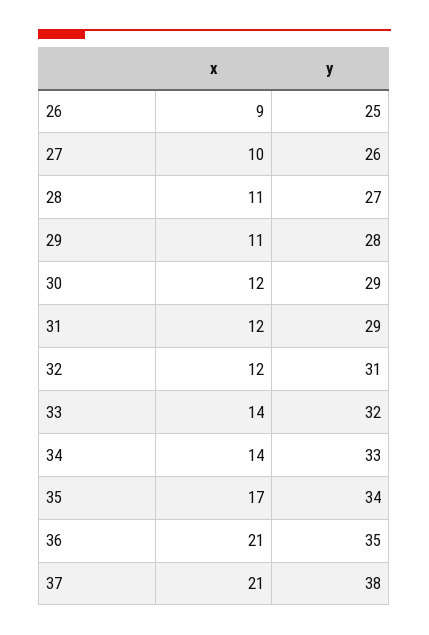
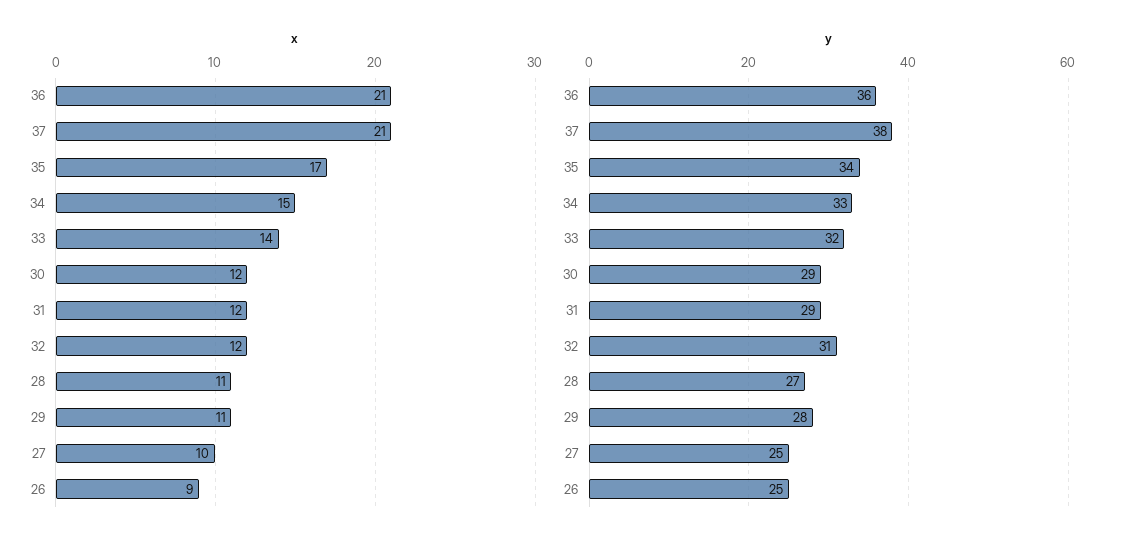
  {
    "x": {
      "26": 9,
      "27": 10,
      "28": 11,
      "29": 11,
      "30": 12,
      "31": 12,
      "32": 12,
      "33": 14,
-     "34": 14,
+     "34": 15,
      "35": 17,
      "36": 21,
      "37": 21
    },
    "y": {
      "26": 25,
-     "27": 26,
+     "27": 25,
      "28": 27,
      "29": 28,
      "30": 29,
      "31": 29,
      "32": 31,
      "33": 32,
      "34": 33,
      "35": 34,
-     "36": 35,
+     "36": 36,
      "37": 38
    }
  }

